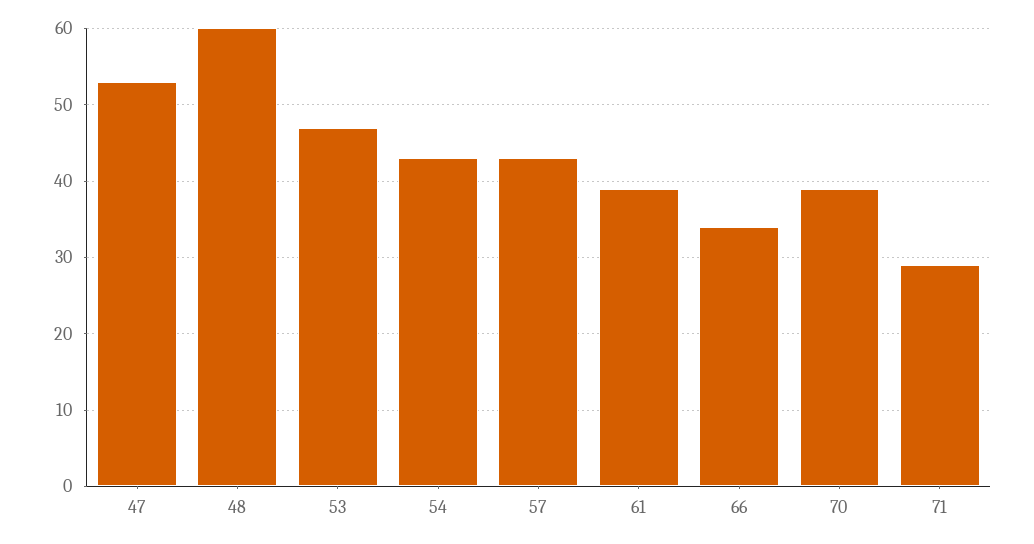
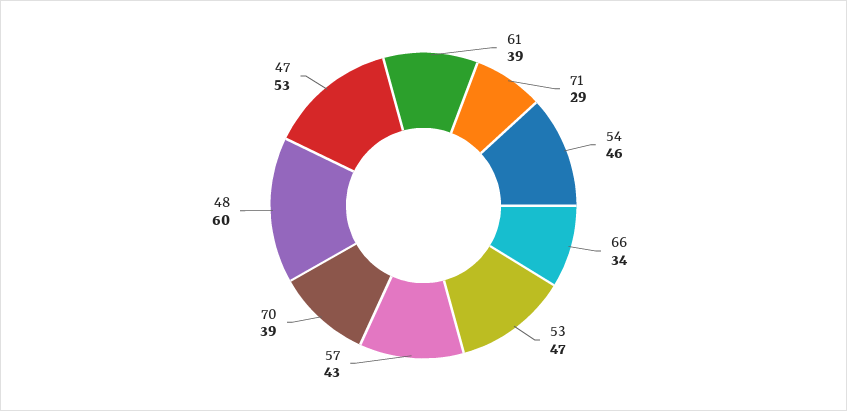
  {
    "47": 53,
    "48": 60,
    "53": 47,
-   "54": 43,
+   "54": 46,
    "57": 43,
    "61": 39,
    "66": 34,
    "70": 39,
    "71": 29
  }

